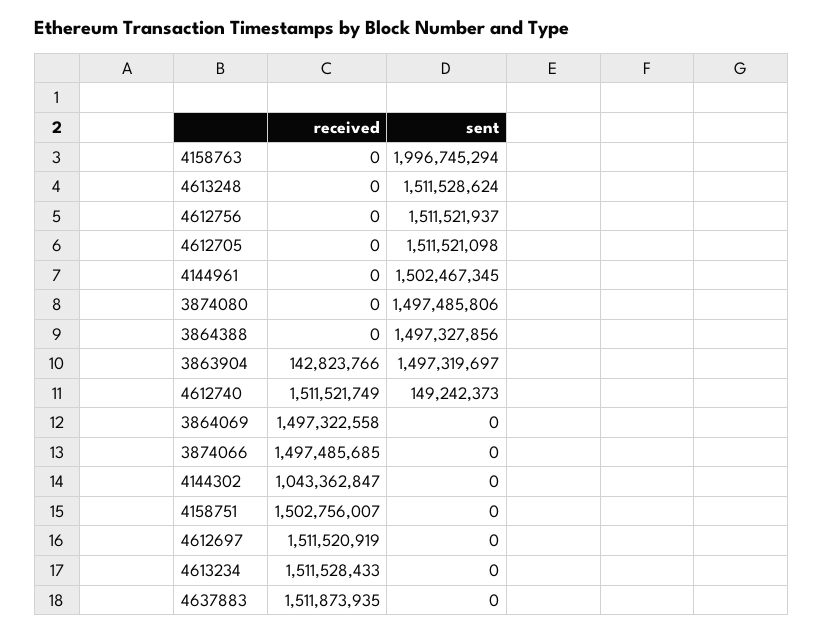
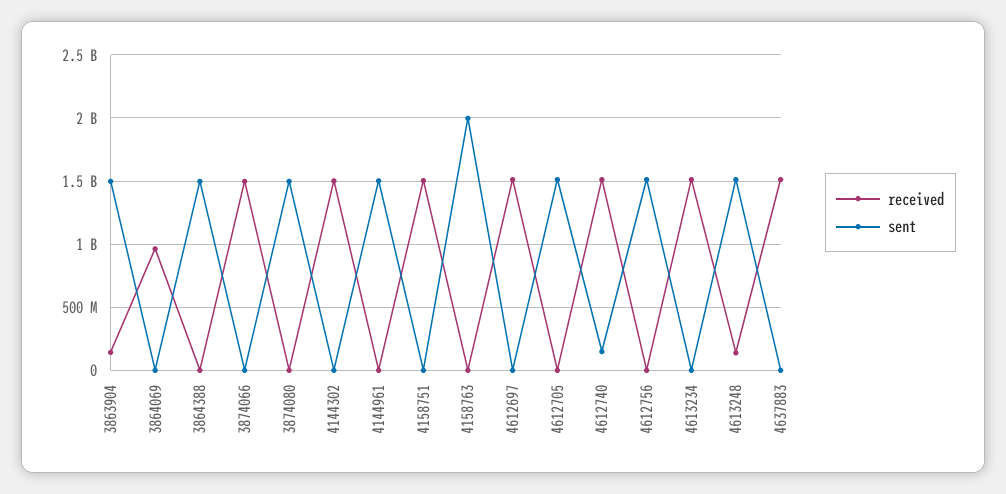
  {
    "received": {
      "4158763": 0,
-     "4613248": 0,
+     "4613248": 150000000,
      "4612756": 0,
      "4612705": 0,
      "4144961": 0,
      "3874080": 0,
      "3864388": 0,
      "3863904": 142823766,
      "4612740": 1511521749,
-     "3864069": 1497322558,
+     "3864069": 950000000,
      "3874066": 1497485685,
-     "4144302": 1043362847,
+     "4144302": 1500000000,
      "4158751": 1502756007,
      "4612697": 1511520919,
      "4613234": 1511528433,
      "4637883": 1511873935
    },
    "sent": {
      "4158763": 1996745294,
      "4613248": 1511528624,
      "4612756": 1511521937,
      "4612705": 1511521098,
      "4144961": 1502467345,
      "3874080": 1497485806,
      "3864388": 1497327856,
      "3863904": 1497319697,
      "4612740": 149242373,
      "3864069": 0,
      "3874066": 0,
      "4144302": 0,
      "4158751": 0,
      "4612697": 0,
      "4613234": 0,
      "4637883": 0
    }
  }

